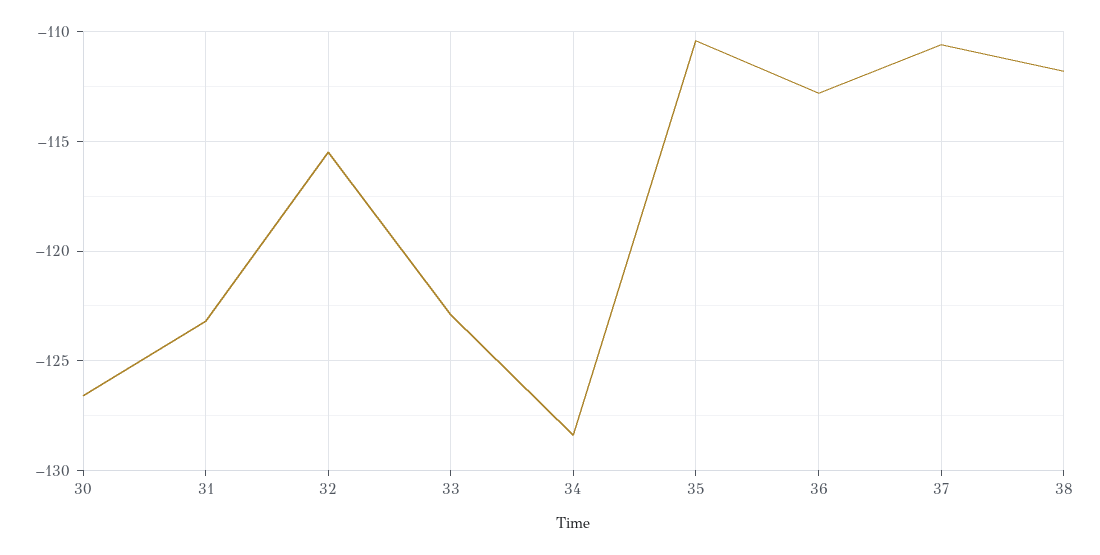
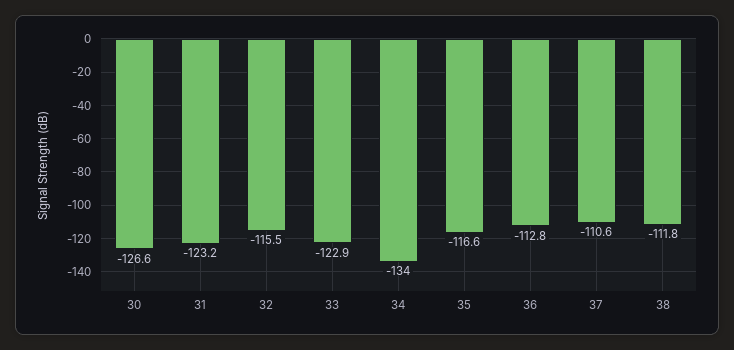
  {
    "30": -126.6,
    "31": -123.2,
    "32": -115.5,
    "33": -122.9,
-   "34": -128.5,
+   "34": -134,
-   "35": -110.5,
+   "35": -116.6,
    "36": -112.8,
    "37": -110.6,
    "38": -111.8
  }

